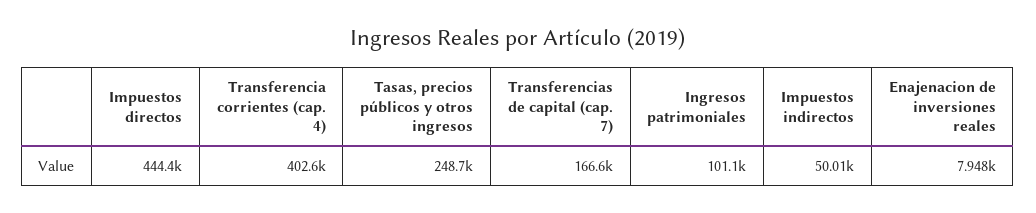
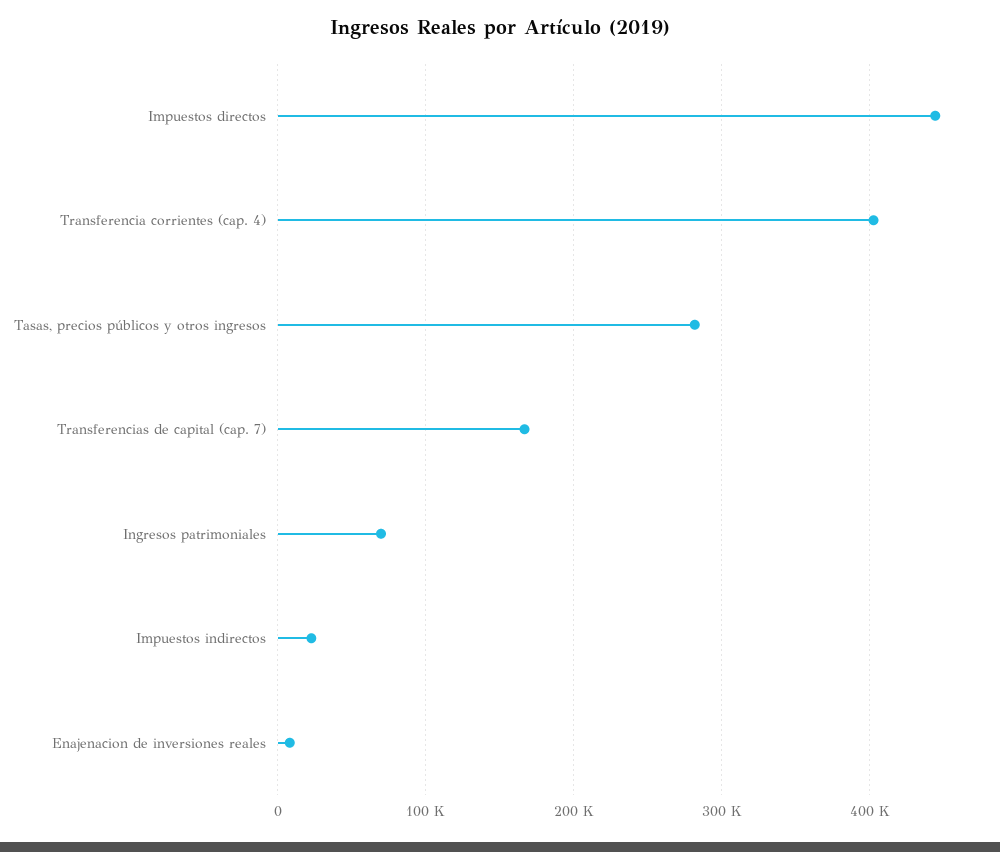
  {
    "Impuestos directos": 444400,
    "Transferencia corrientes (cap. 4)": 402600,
-   "Tasas, precios públicos y otros ingresos": 248700,
+   "Tasas, precios públicos y otros ingresos": 280000,
    "Transferencias de capital (cap. 7)": 166600,
-   "Ingresos patrimoniales": 101100,
+   "Ingresos patrimoniales": 70000,
-   "Impuestos indirectos": 50010,
+   "Impuestos indirectos": 20000,
    "Enajenacion de inversiones reales": 7948
  }

